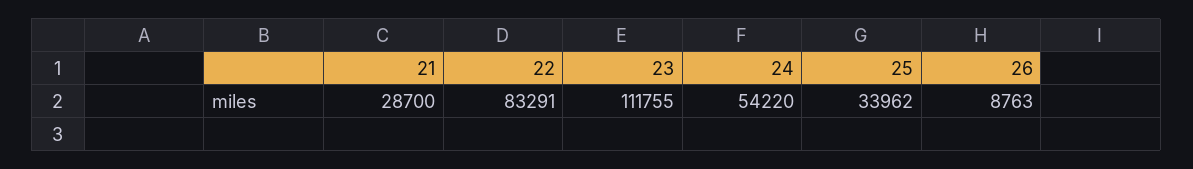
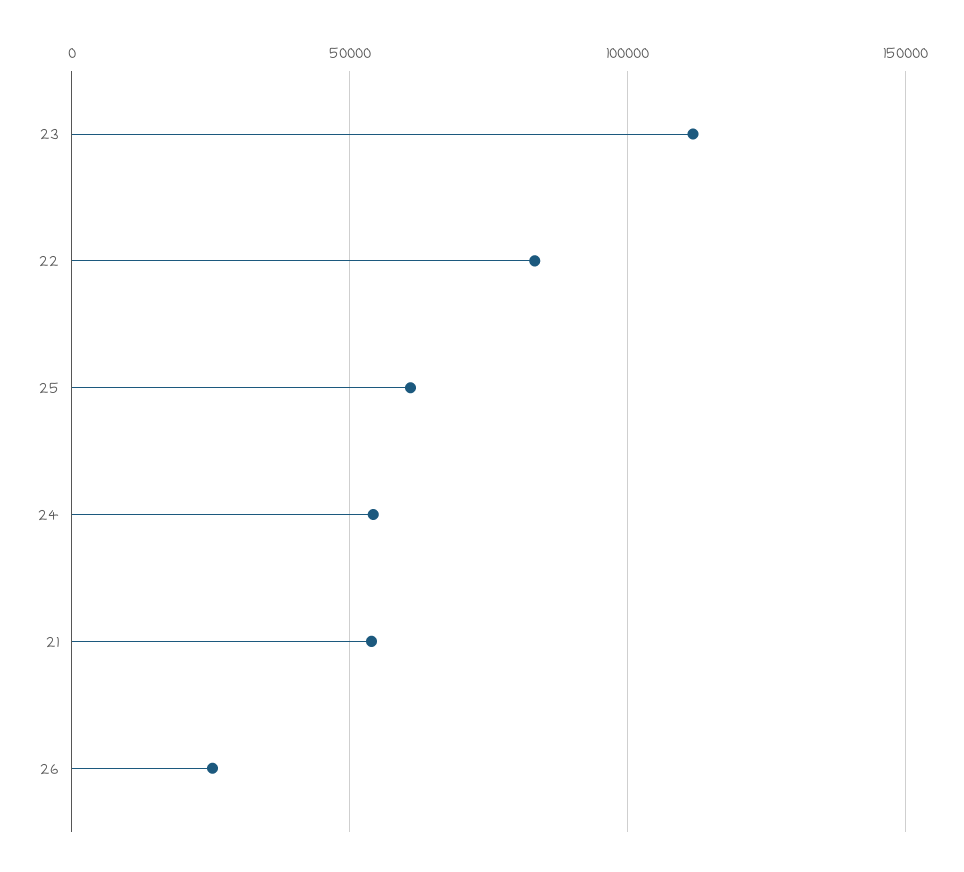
  {
-   "21": 28700,
+   "21": 55000,
    "22": 83291,
    "23": 111755,
    "24": 54220,
-   "25": 33962,
+   "25": 60000,
-   "26": 8763
+   "26": 25000
  }

